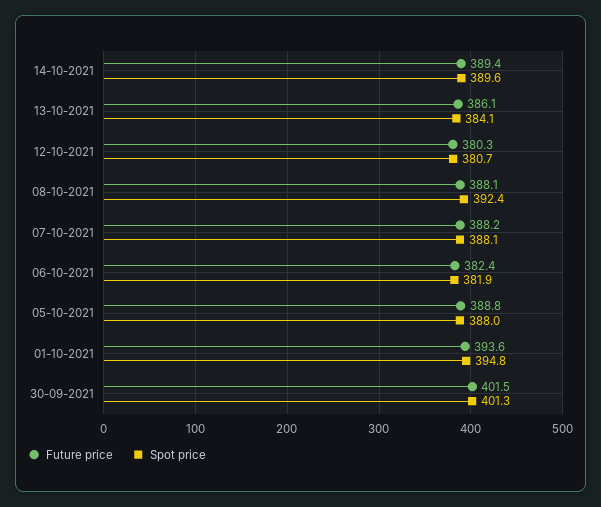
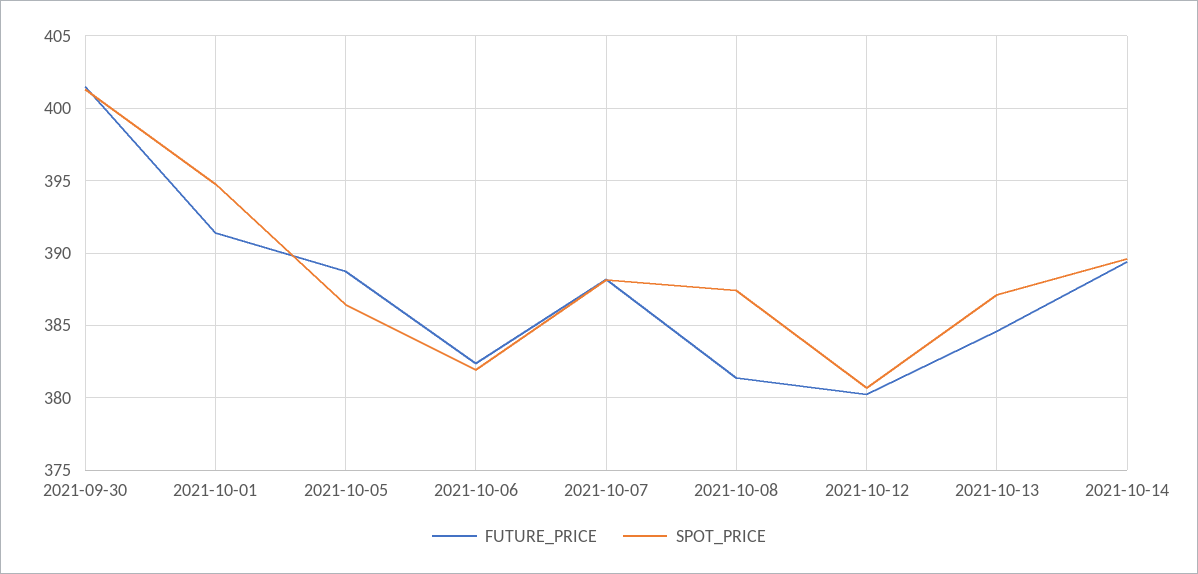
  {
    "Future price": {
      "14-10-2021": 389.4,
-     "13-10-2021": 386.1,
+     "13-10-2021": 384.5,
      "12-10-2021": 380.3,
-     "08-10-2021": 388.1,
+     "08-10-2021": 381.5,
      "07-10-2021": 388.2,
      "06-10-2021": 382.4,
      "05-10-2021": 388.8,
-     "01-10-2021": 393.6,
+     "01-10-2021": 391.5,
      "30-09-2021": 401.5
    },
    "Spot price": {
      "14-10-2021": 389.6,
-     "13-10-2021": 384.1,
+     "13-10-2021": 387,
      "12-10-2021": 380.7,
-     "08-10-2021": 392.4,
+     "08-10-2021": 387.5,
      "07-10-2021": 388.1,
      "06-10-2021": 381.9,
-     "05-10-2021": 388,
+     "05-10-2021": 386.5,
      "01-10-2021": 394.8,
      "30-09-2021": 401.3
    }
  }

